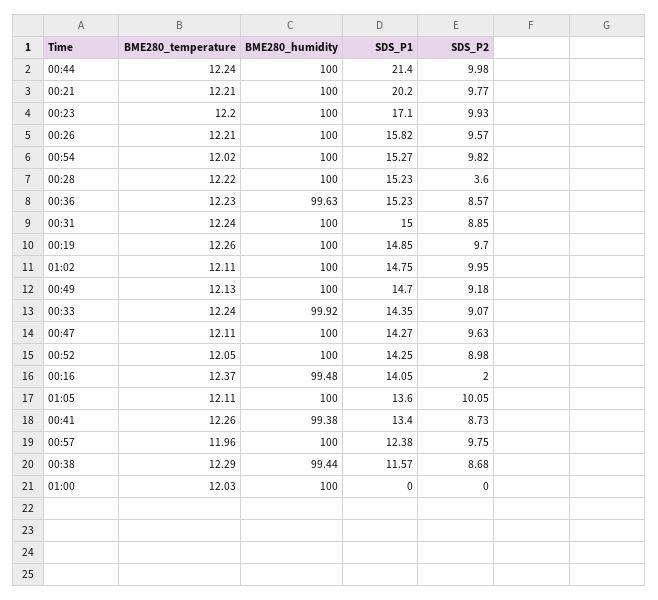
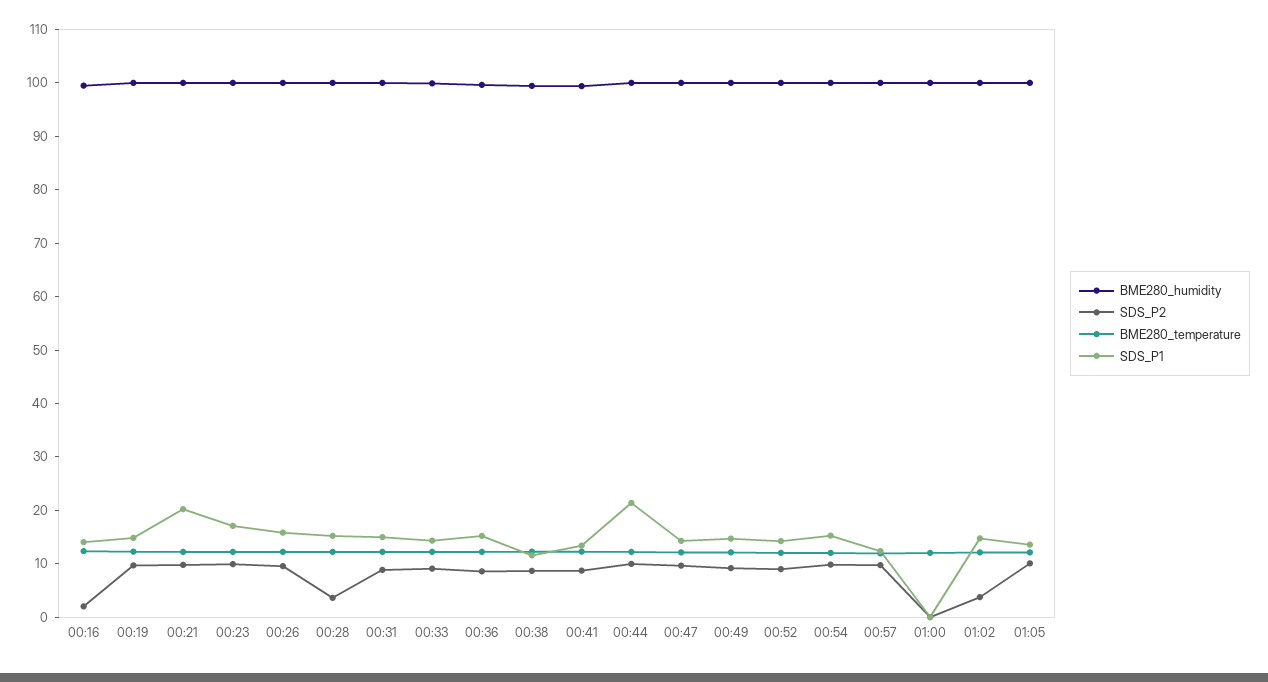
  {
    "BME280_temperature": {
      "00:44": 12.24,
      "00:21": 12.21,
      "00:23": 12.2,
      "00:26": 12.21,
      "00:54": 12.02,
      "00:28": 12.22,
      "00:36": 12.23,
      "00:31": 12.24,
      "00:19": 12.26,
      "01:02": 12.11,
      "00:49": 12.13,
      "00:33": 12.24,
      "00:47": 12.11,
      "00:52": 12.05,
      "00:16": 12.37,
      "01:05": 12.11,
      "00:41": 12.26,
      "00:57": 11.96,
      "00:38": 12.29,
      "01:00": 12.03
    },
    "BME280_humidity": {
      "00:44": 100,
      "00:21": 100,
      "00:23": 100,
      "00:26": 100,
      "00:54": 100,
      "00:28": 100,
      "00:36": 99.63,
      "00:31": 100,
      "00:19": 100,
      "01:02": 100,
      "00:49": 100,
      "00:33": 99.92,
      "00:47": 100,
      "00:52": 100,
      "00:16": 99.48,
      "01:05": 100,
      "00:41": 99.38,
      "00:57": 100,
      "00:38": 99.44,
      "01:00": 100
    },
    "SDS_P1": {
      "00:44": 21.4,
      "00:21": 20.2,
      "00:23": 17.1,
      "00:26": 15.82,
      "00:54": 15.27,
      "00:28": 15.23,
      "00:36": 15.23,
      "00:31": 15,
      "00:19": 14.85,
      "01:02": 14.75,
      "00:49": 14.7,
      "00:33": 14.35,
      "00:47": 14.27,
      "00:52": 14.25,
      "00:16": 14.05,
      "01:05": 13.6,
      "00:41": 13.4,
      "00:57": 12.38,
      "00:38": 11.57,
      "01:00": 0
    },
    "SDS_P2": {
      "00:44": 9.98,
      "00:21": 9.77,
      "00:23": 9.93,
      "00:26": 9.57,
      "00:54": 9.82,
      "00:28": 3.6,
      "00:36": 8.57,
      "00:31": 8.85,
      "00:19": 9.7,
-     "01:02": 9.95,
+     "01:02": 4,
      "00:49": 9.18,
      "00:33": 9.07,
      "00:47": 9.63,
      "00:52": 8.98,
      "00:16": 2,
      "01:05": 10.05,
      "00:41": 8.73,
      "00:57": 9.75,
      "00:38": 8.68,
      "01:00": 0
    }
  }

